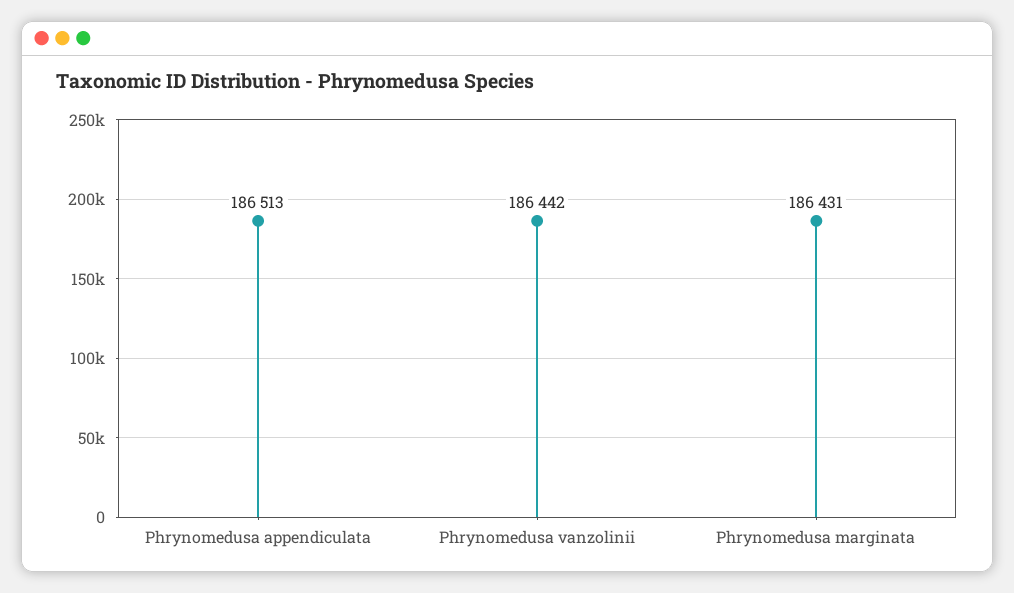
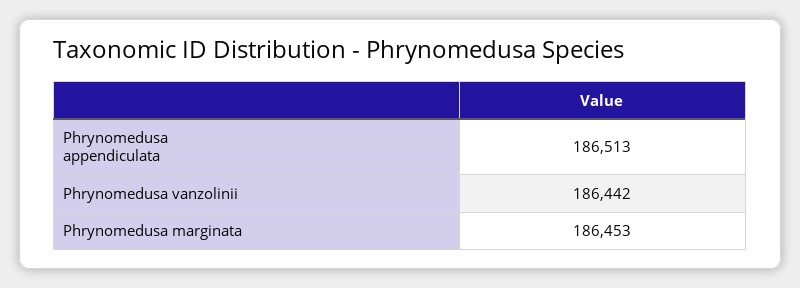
  {
    "Phrynomedusa appendiculata": 186513,
    "Phrynomedusa vanzolinii": 186442,
-   "Phrynomedusa marginata": 186431
+   "Phrynomedusa marginata": 186453
  }

